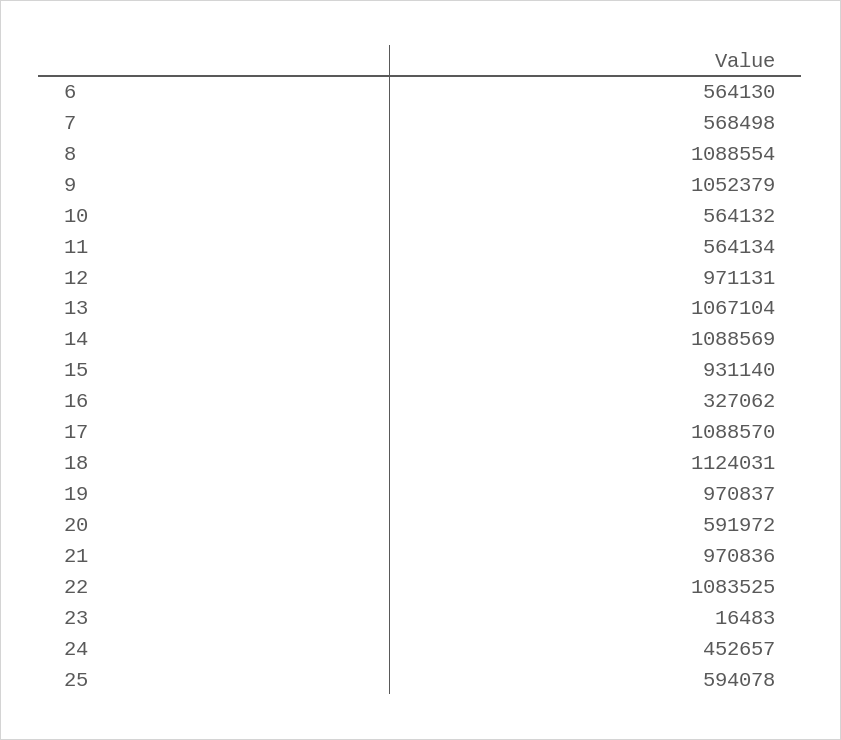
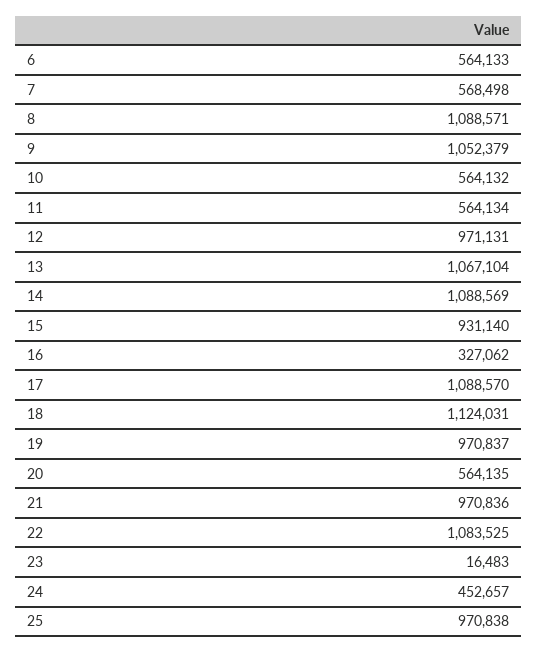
  {
-   "6": 564130,
+   "6": 564133,
    "7": 568498,
-   "8": 1088554,
+   "8": 1088571,
    "9": 1052379,
    "10": 564132,
    "11": 564134,
    "12": 971131,
    "13": 1067104,
    "14": 1088569,
    "15": 931140,
    "16": 327062,
    "17": 1088570,
    "18": 1124031,
    "19": 970837,
-   "20": 591972,
+   "20": 564135,
    "21": 970836,
    "22": 1083525,
    "23": 16483,
    "24": 452657,
-   "25": 594078
+   "25": 970838
  }

